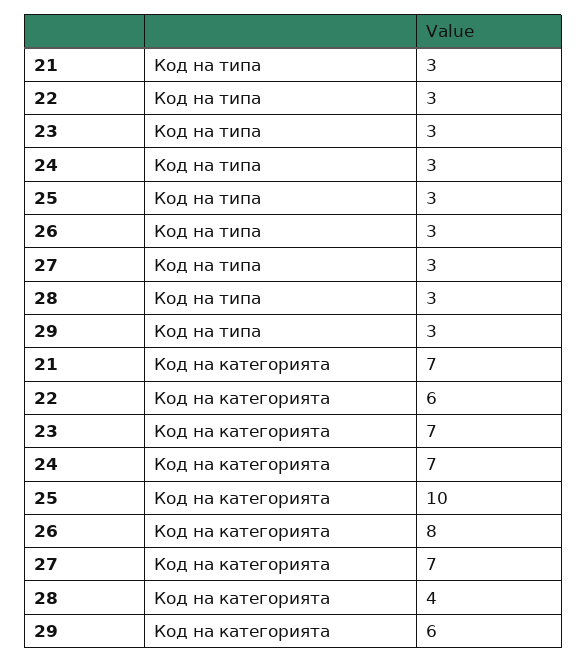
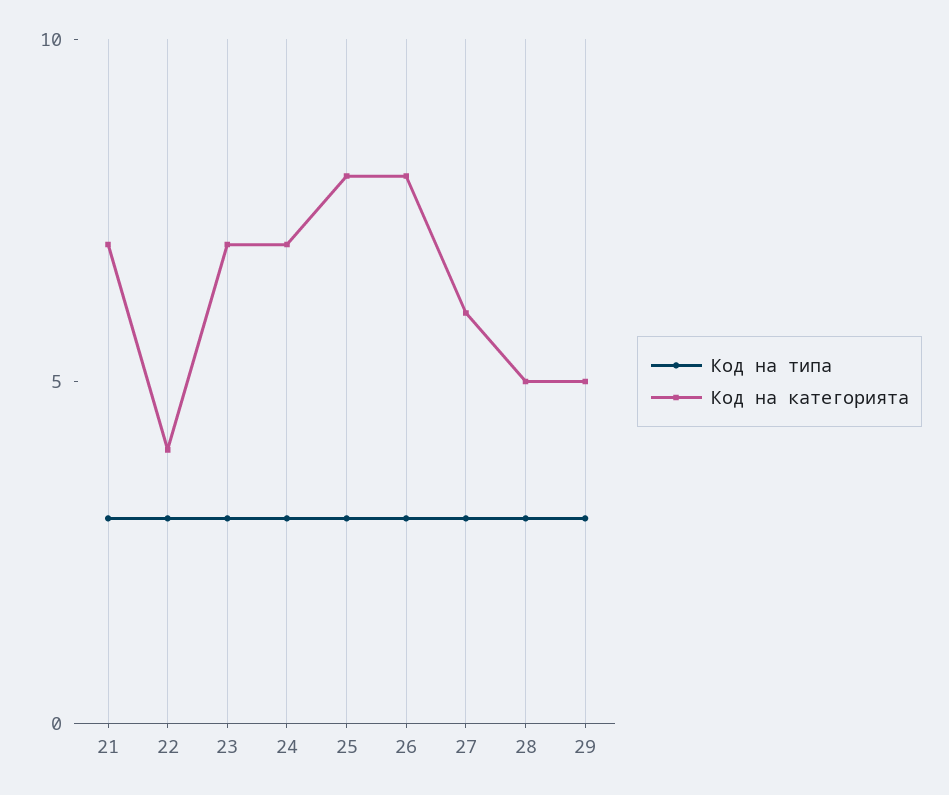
  {
    "Код на типа": {
      "21": 3,
      "22": 3,
      "23": 3,
      "24": 3,
      "25": 3,
      "26": 3,
      "27": 3,
      "28": 3,
      "29": 3
    },
    "Код на категорията": {
      "21": 7,
-     "22": 6,
+     "22": 4,
      "23": 7,
      "24": 7,
-     "25": 10,
+     "25": 8,
      "26": 8,
-     "27": 7,
+     "27": 6,
-     "28": 4,
+     "28": 5,
-     "29": 6
+     "29": 5
    }
  }

